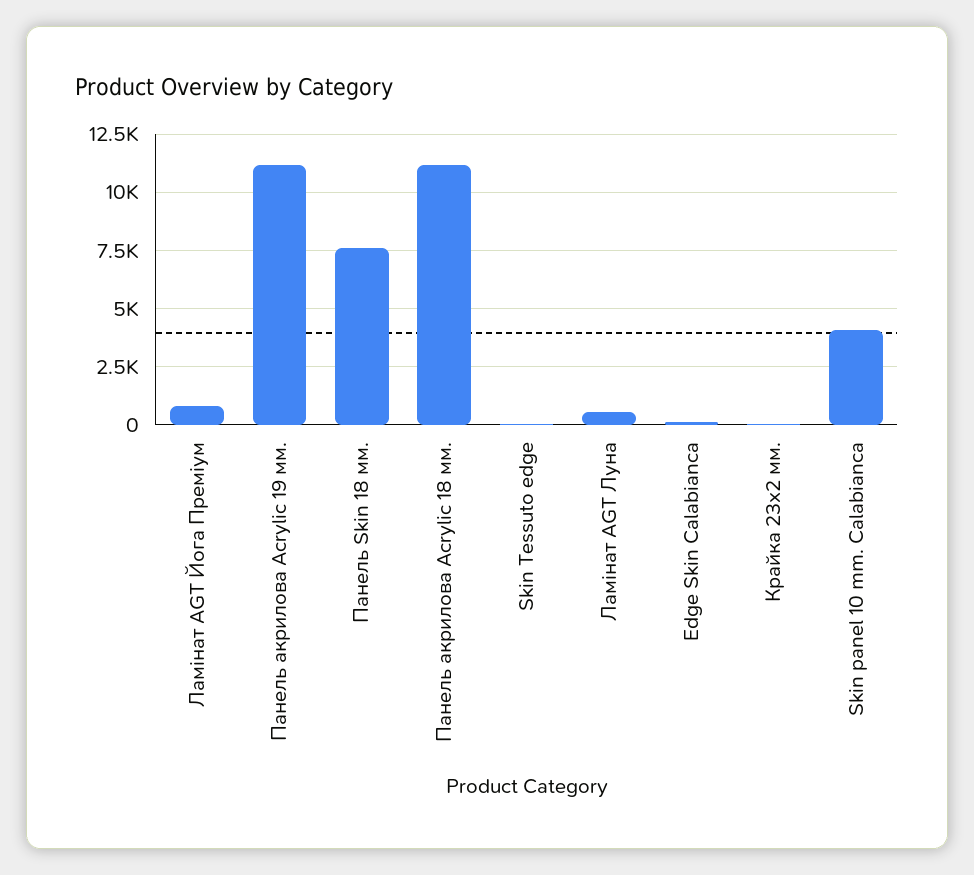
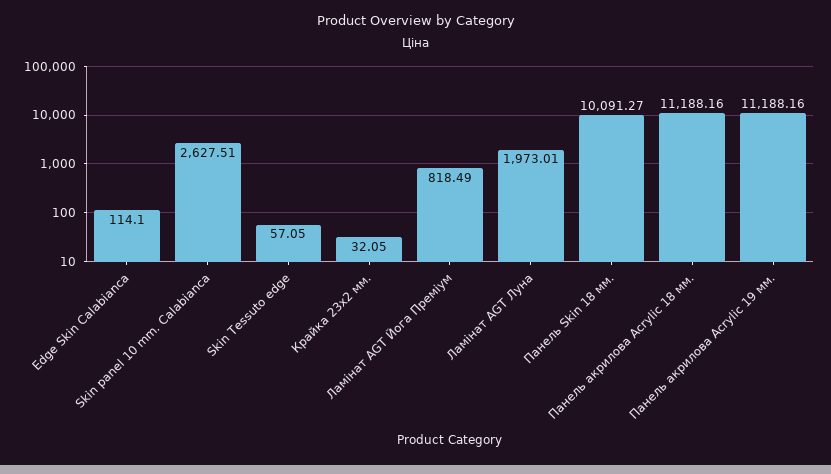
  {
    "Ламінат AGT Йога Преміум": 818.49,
    "Панель акрилова Acrylic 19 мм.": 11188.16,
-   "Панель Skin 18 мм.": 7500,
+   "Панель Skin 18 мм.": 10091.27,
    "Панель акрилова Acrylic 18 мм.": 11188.16,
    "Skin Tessuto edge": 57.05,
-   "Ламінат AGT Луна": 500,
+   "Ламінат AGT Луна": 1973.01,
    "Edge Skin Calabianca": 114.1,
    "Крайка 23x2 мм.": 32.05,
-   "Skin panel 10 mm. Calabianca": 4000
+   "Skin panel 10 mm. Calabianca": 2627.51
  }

